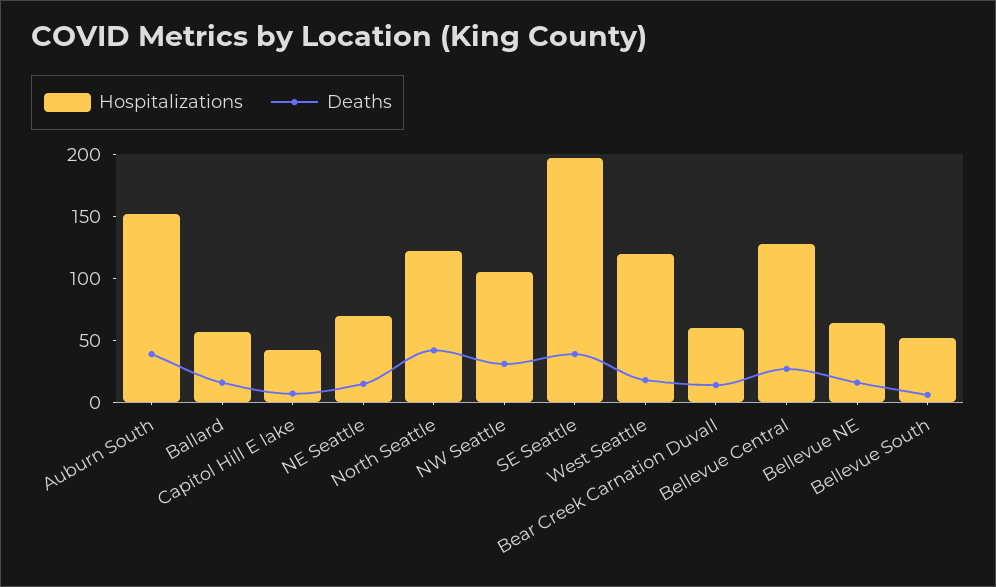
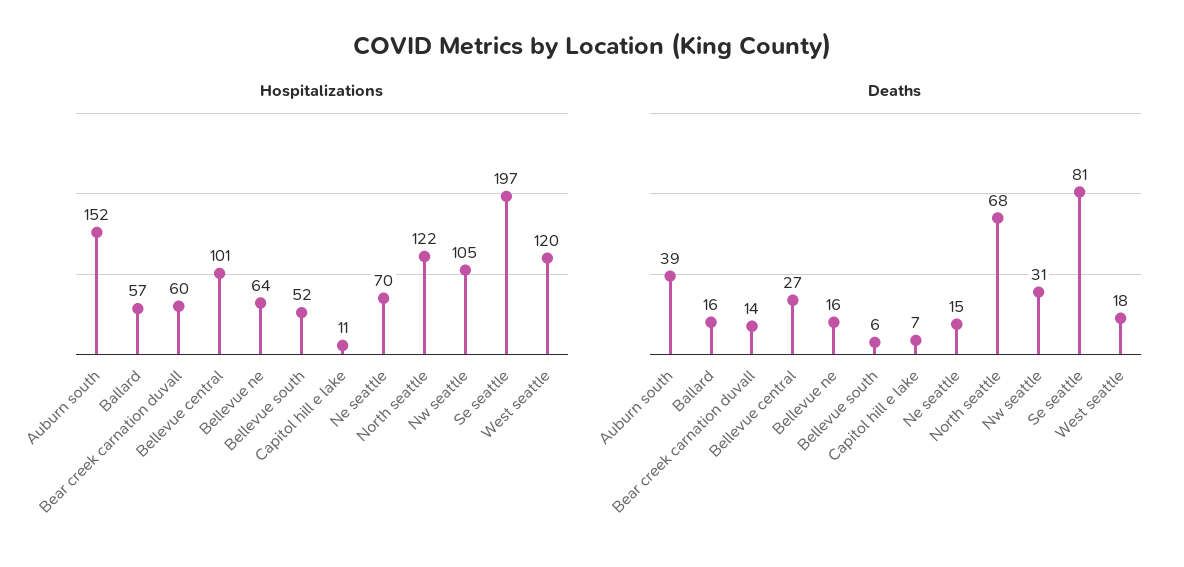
  {
    "Hospitalizations": {
      "Auburn South": 152,
      "Ballard": 57,
-     "Capitol Hill E lake": 40,
+     "Capitol Hill E lake": 11,
      "NE Seattle": 70,
      "North Seattle": 122,
      "NW Seattle": 105,
      "SE Seattle": 197,
      "West Seattle": 120,
      "Bear Creek Carnation Duvall": 60,
-     "Bellevue Central": 130,
+     "Bellevue Central": 101,
      "Bellevue NE": 64,
      "Bellevue South": 52
    },
    "Deaths": {
      "Auburn South": 39,
      "Ballard": 16,
      "Capitol Hill E lake": 7,
      "NE Seattle": 15,
-     "North Seattle": 40,
+     "North Seattle": 68,
      "NW Seattle": 31,
-     "SE Seattle": 40,
+     "SE Seattle": 81,
      "West Seattle": 18,
      "Bear Creek Carnation Duvall": 14,
      "Bellevue Central": 27,
      "Bellevue NE": 16,
      "Bellevue South": 6
    }
  }

